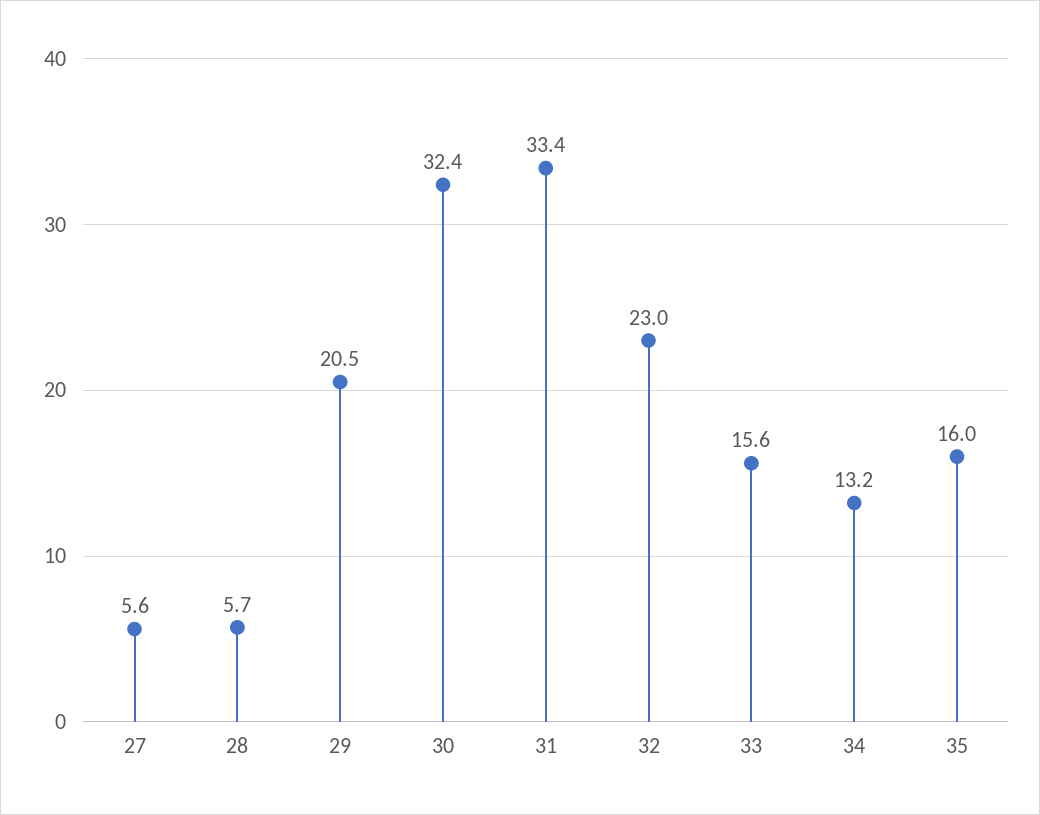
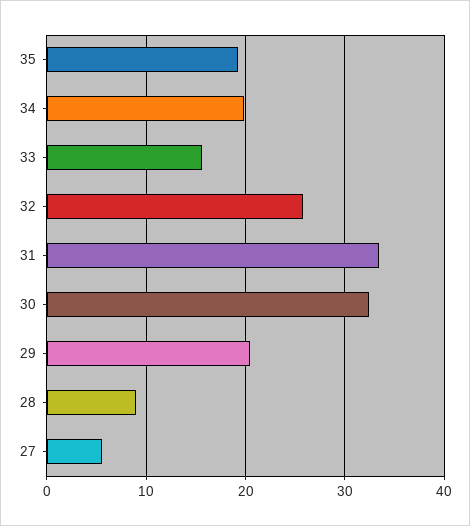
  {
    "27": 5.6,
-   "28": 5.7,
+   "28": 9,
    "29": 20.5,
    "30": 32.4,
    "31": 33.4,
-   "32": 23,
+   "32": 26,
    "33": 15.6,
-   "34": 13.2,
+   "34": 20,
-   "35": 16
+   "35": 19
  }

